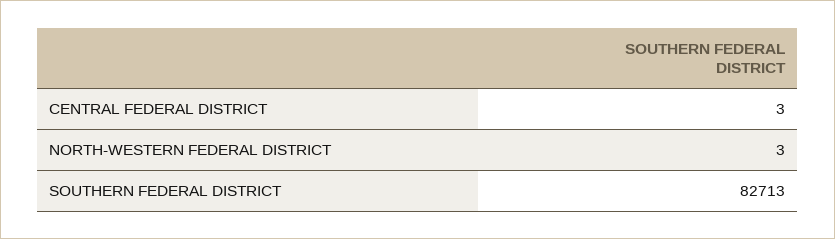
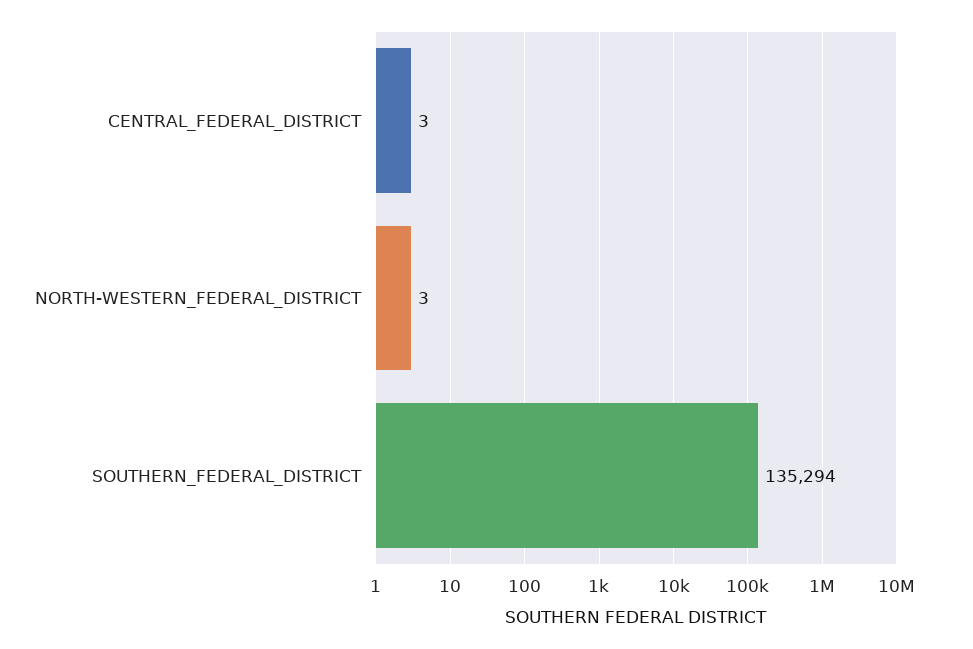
  {
    "CENTRAL FEDERAL DISTRICT": 3,
    "NORTH-WESTERN FEDERAL DISTRICT": 3,
-   "SOUTHERN FEDERAL DISTRICT": 82713
+   "SOUTHERN FEDERAL DISTRICT": 135294
  }

